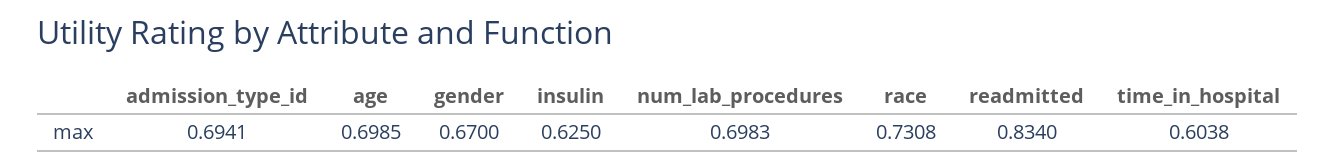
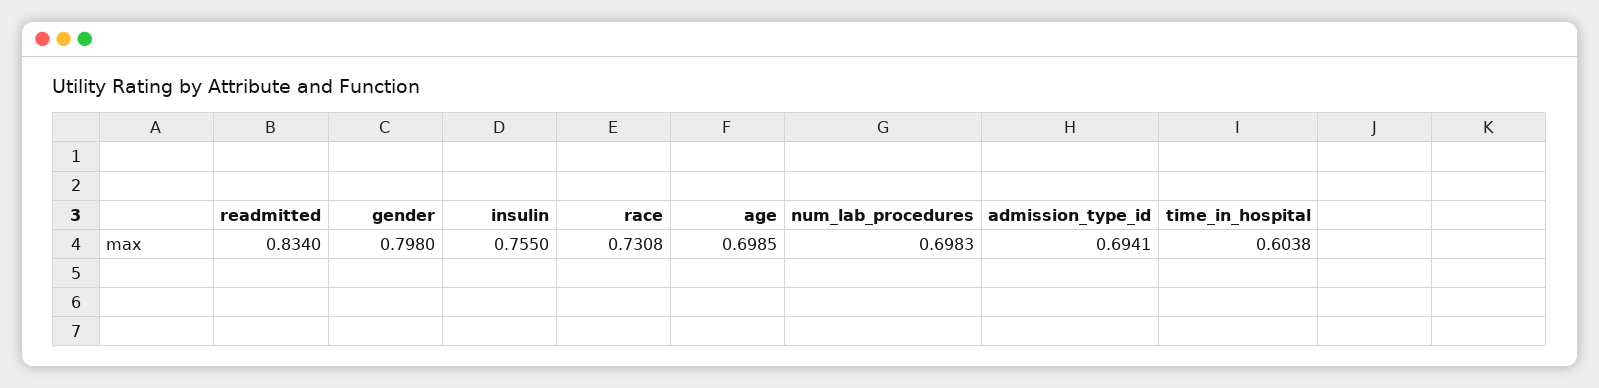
  {
    "admission_type_id": 0.6941,
    "age": 0.6985,
-   "gender": 0.67,
+   "gender": 0.798,
-   "insulin": 0.625,
+   "insulin": 0.755,
    "num_lab_procedures": 0.6983,
    "race": 0.7308,
    "readmitted": 0.834,
    "time_in_hospital": 0.6038
  }

